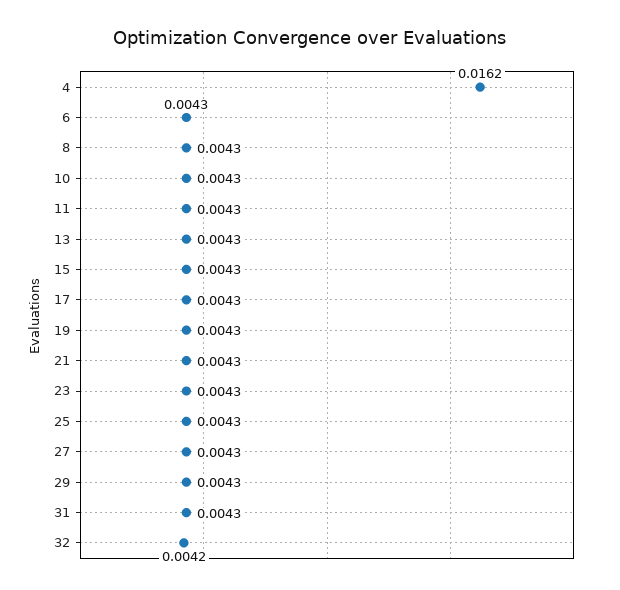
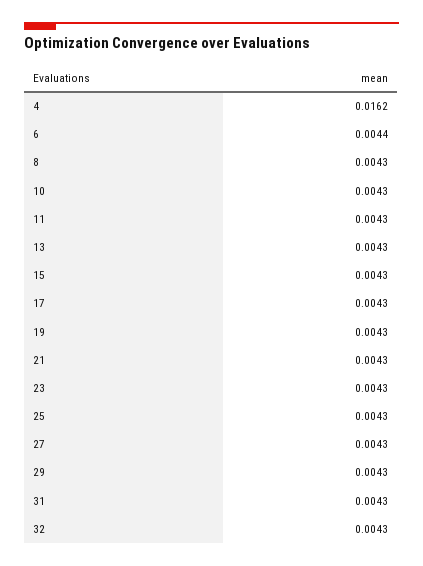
  {
    "4": 0.0162,
-   "6": 0.0043,
+   "6": 0.0044,
    "8": 0.0043,
    "10": 0.0043,
    "11": 0.0043,
    "13": 0.0043,
    "15": 0.0043,
    "17": 0.0043,
    "19": 0.0043,
    "21": 0.0043,
    "23": 0.0043,
    "25": 0.0043,
    "27": 0.0043,
    "29": 0.0043,
    "31": 0.0043,
-   "32": 0.0042
+   "32": 0.0043
  }

